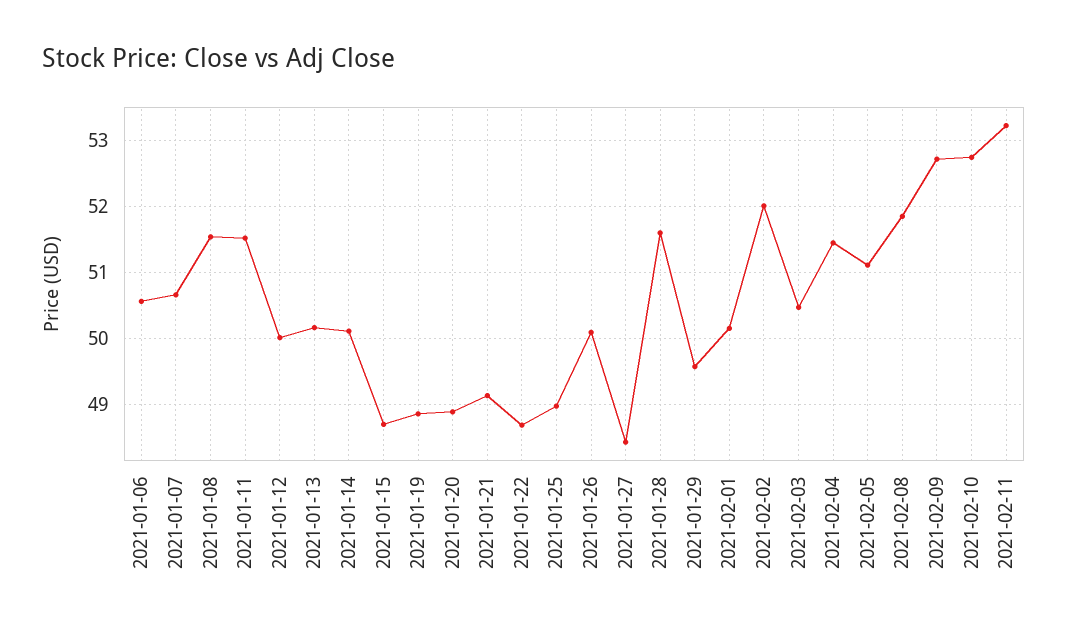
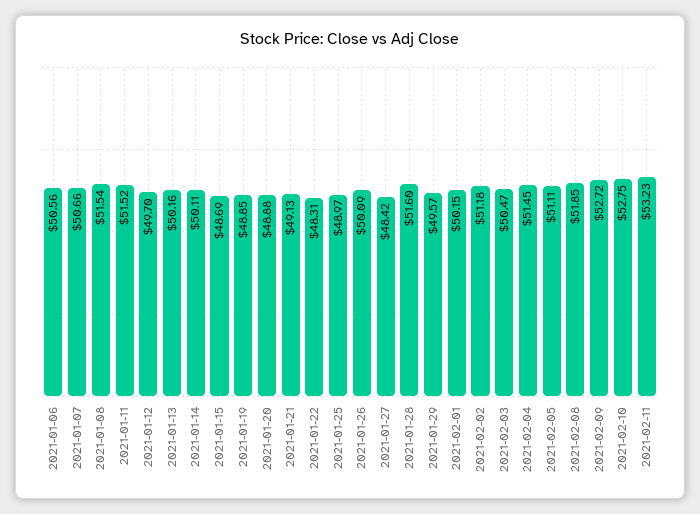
  {
    "2021-01-06": 50.56,
    "2021-01-07": 50.66,
    "2021-01-08": 51.54,
    "2021-01-11": 51.52,
-   "2021-01-12": 50,
+   "2021-01-12": 49.7,
    "2021-01-13": 50.16,
    "2021-01-14": 50.11,
    "2021-01-15": 48.69,
    "2021-01-19": 48.85,
    "2021-01-20": 48.88,
    "2021-01-21": 49.13,
-   "2021-01-22": 48.7,
+   "2021-01-22": 48.31,
    "2021-01-25": 48.97,
    "2021-01-26": 50.09,
    "2021-01-27": 48.42,
    "2021-01-28": 51.6,
    "2021-01-29": 49.57,
    "2021-02-01": 50.15,
-   "2021-02-02": 52,
+   "2021-02-02": 51.18,
    "2021-02-03": 50.47,
    "2021-02-04": 51.45,
    "2021-02-05": 51.11,
    "2021-02-08": 51.85,
    "2021-02-09": 52.72,
    "2021-02-10": 52.75,
    "2021-02-11": 53.23
  }

